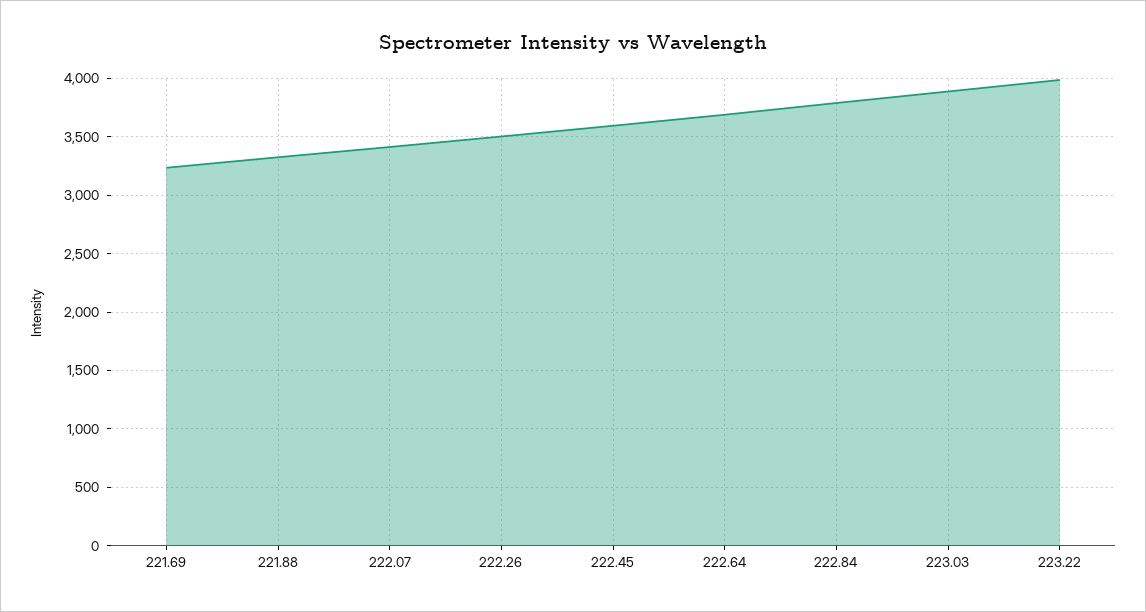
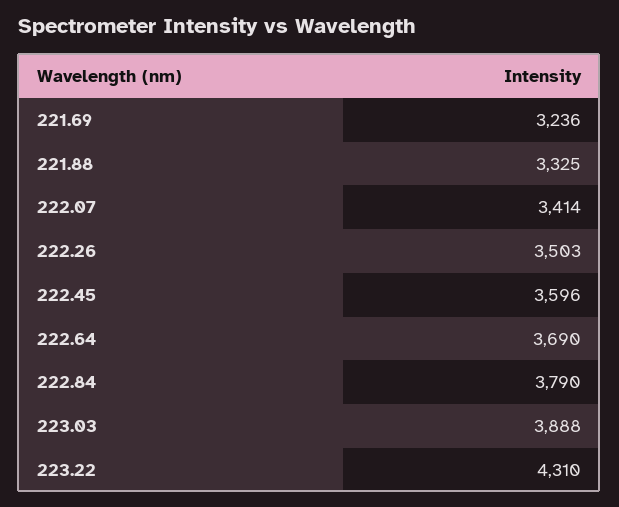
  {
    "221.69": 3236,
    "221.88": 3325,
    "222.07": 3414,
    "222.26": 3503,
    "222.45": 3596,
    "222.64": 3690,
    "222.84": 3790,
    "223.03": 3888,
-   "223.22": 4000
+   "223.22": 4310
  }

